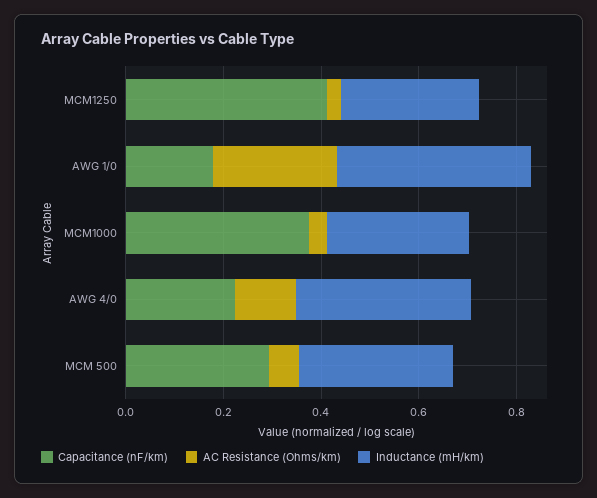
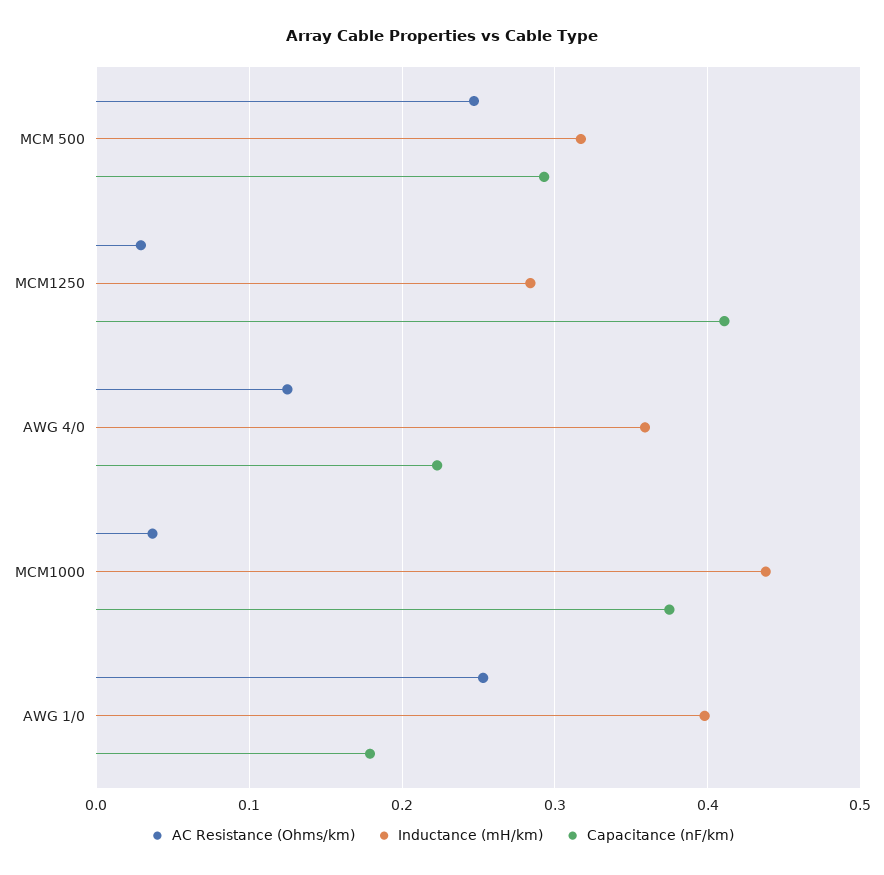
  {
    "Capacitance (nF/km)": {
      "MCM1250": 0.41,
      "AWG 1/0": 0.18,
      "MCM1000": 0.38,
      "AWG 4/0": 0.22,
      "MCM 500": 0.29
    },
    "AC Resistance (Ohms/km)": {
      "MCM1250": 0.03,
      "AWG 1/0": 0.25,
      "MCM1000": 0.04,
      "AWG 4/0": 0.13,
-     "MCM 500": 0.05
+     "MCM 500": 0.25
    },
    "Inductance (mH/km)": {
      "MCM1250": 0.28,
      "AWG 1/0": 0.4,
-     "MCM1000": 0.3,
+     "MCM1000": 0.44,
      "AWG 4/0": 0.36,
      "MCM 500": 0.32
    }
  }

